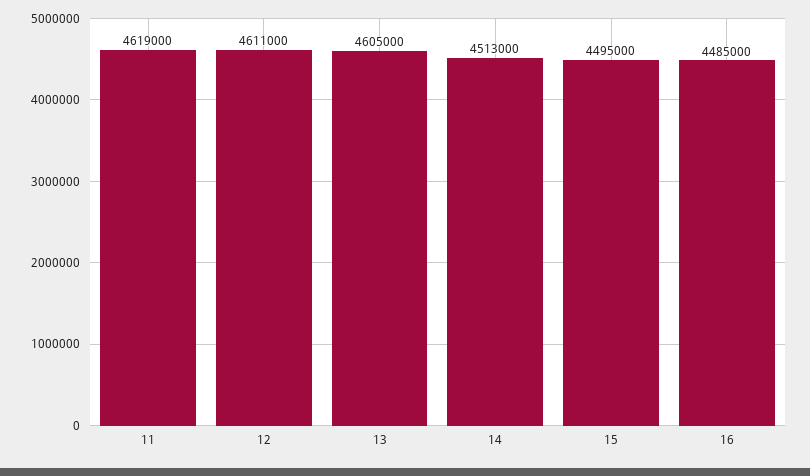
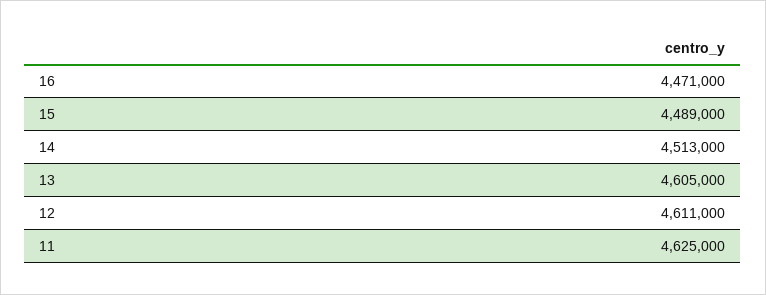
  {
-   "11": 4619000,
+   "11": 4625000,
    "12": 4611000,
    "13": 4605000,
    "14": 4513000,
-   "15": 4495000,
+   "15": 4489000,
-   "16": 4485000
+   "16": 4471000
  }

